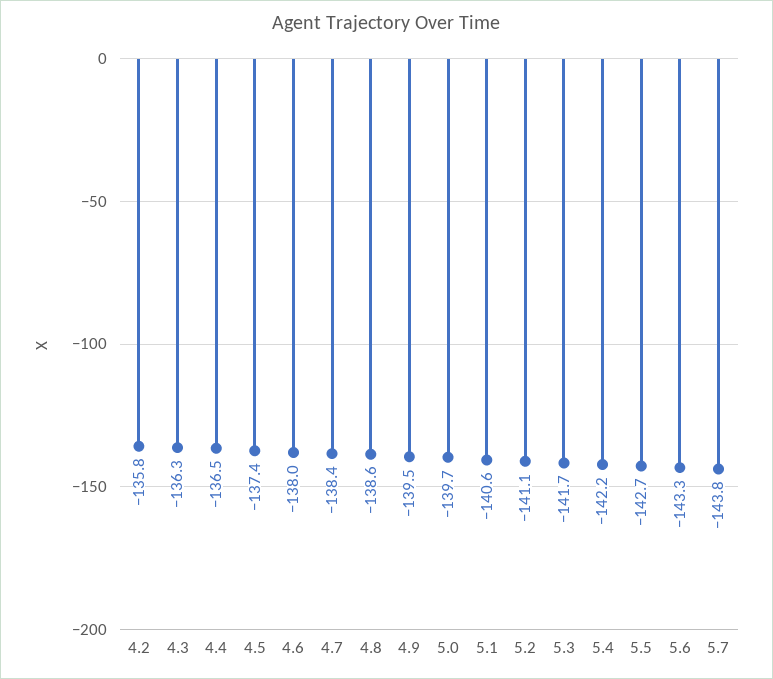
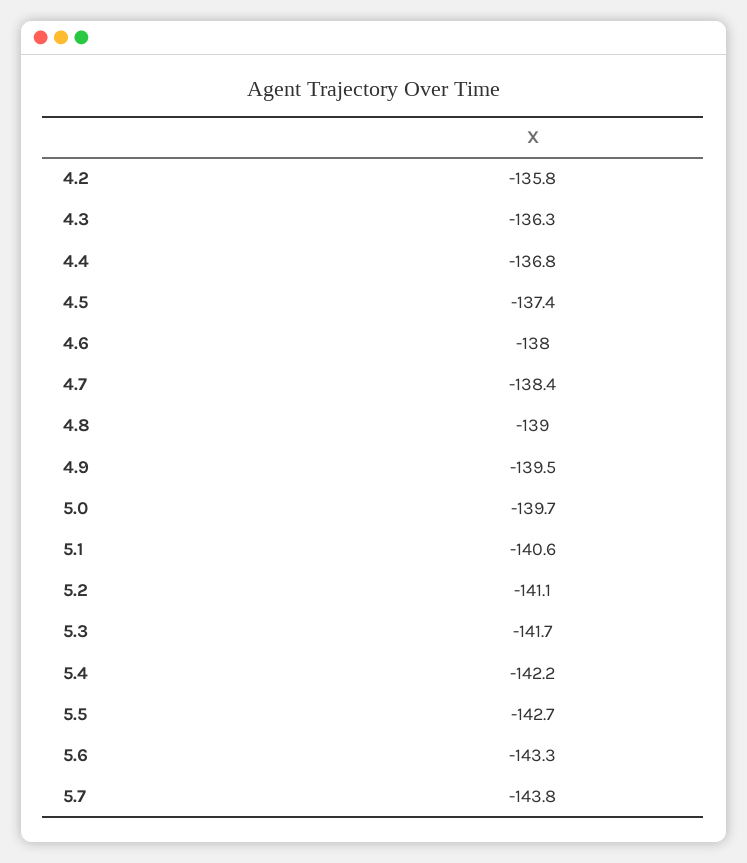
  {
    "4.2": -135.8,
    "4.3": -136.3,
-   "4.4": -136.5,
+   "4.4": -136.8,
    "4.5": -137.4,
    "4.6": -138,
    "4.7": -138.4,
-   "4.8": -138.6,
+   "4.8": -139,
    "4.9": -139.5,
    "5.0": -139.7,
    "5.1": -140.6,
    "5.2": -141.1,
    "5.3": -141.7,
    "5.4": -142.2,
    "5.5": -142.7,
    "5.6": -143.3,
    "5.7": -143.8
  }

